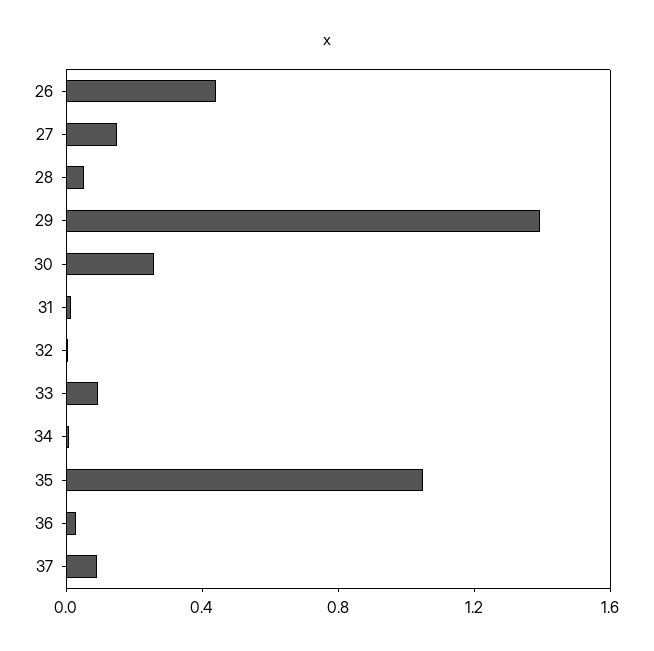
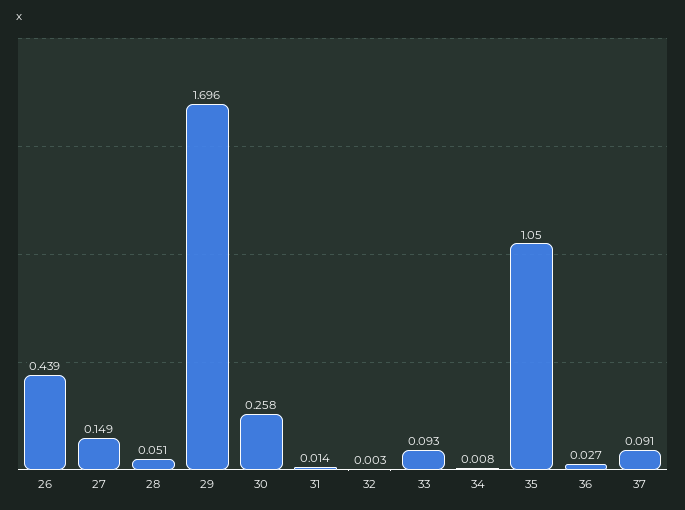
  {
    "26": 0.439,
    "27": 0.149,
    "28": 0.051,
-   "29": 1.4,
+   "29": 1.696,
    "30": 0.258,
    "31": 0.014,
    "32": 0.003,
    "33": 0.093,
    "34": 0.008,
    "35": 1.05,
    "36": 0.027,
    "37": 0.091
  }

